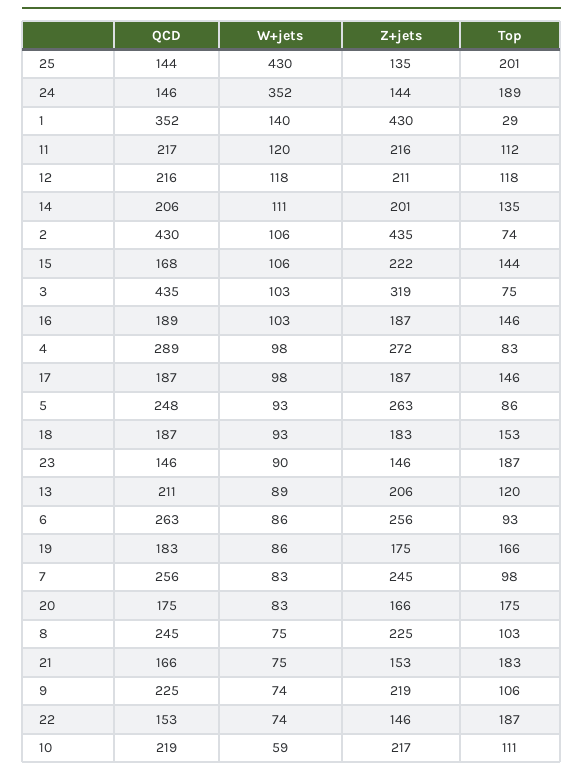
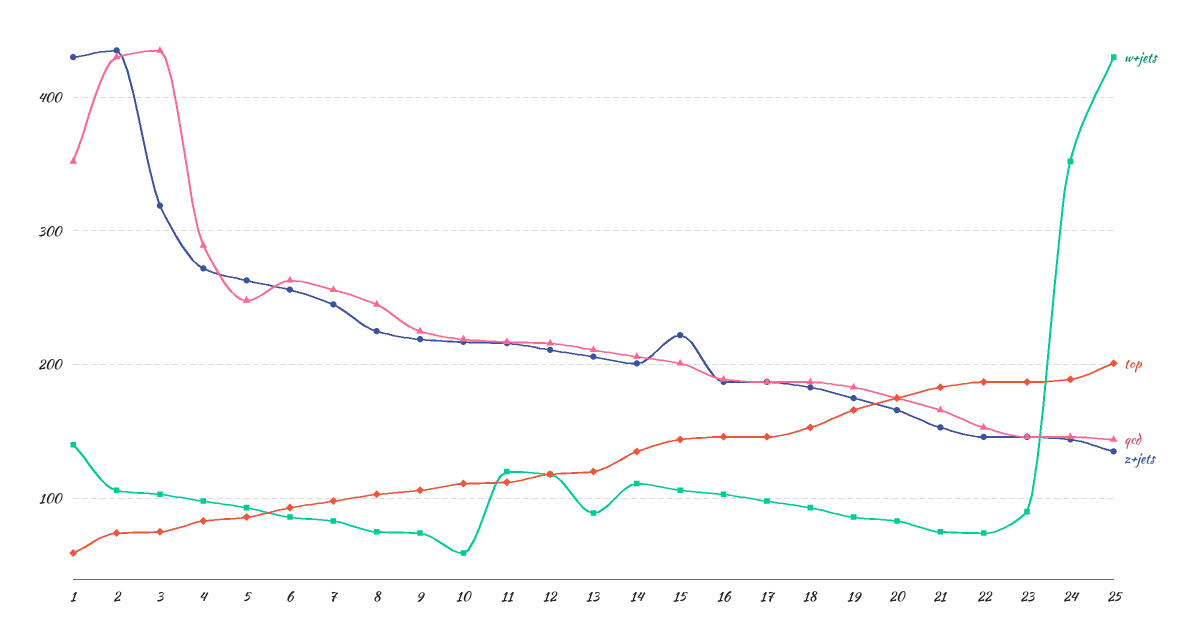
  {
    "QCD": {
      "25": 144,
      "24": 146,
      "1": 352,
      "11": 217,
      "12": 216,
      "14": 206,
      "2": 430,
-     "15": 168,
+     "15": 200,
      "3": 435,
      "16": 189,
      "4": 289,
      "17": 187,
      "5": 248,
      "18": 187,
      "23": 146,
      "13": 211,
      "6": 263,
      "19": 183,
      "7": 256,
      "20": 175,
      "8": 245,
      "21": 166,
      "9": 225,
      "22": 153,
      "10": 219
    },
    "W+jets": {
      "25": 430,
      "24": 352,
      "1": 140,
      "11": 120,
      "12": 118,
      "14": 111,
      "2": 106,
      "15": 106,
      "3": 103,
      "16": 103,
      "4": 98,
      "17": 98,
      "5": 93,
      "18": 93,
      "23": 90,
      "13": 89,
      "6": 86,
      "19": 86,
      "7": 83,
      "20": 83,
      "8": 75,
      "21": 75,
      "9": 74,
      "22": 74,
      "10": 59
    },
    "Z+jets": {
      "25": 135,
      "24": 144,
      "1": 430,
      "11": 216,
      "12": 211,
      "14": 201,
      "2": 435,
      "15": 222,
      "3": 319,
      "16": 187,
      "4": 272,
      "17": 187,
      "5": 263,
      "18": 183,
      "23": 146,
      "13": 206,
      "6": 256,
      "19": 175,
      "7": 245,
      "20": 166,
      "8": 225,
      "21": 153,
      "9": 219,
      "22": 146,
      "10": 217
    },
    "Top": {
      "25": 201,
      "24": 189,
-     "1": 29,
+     "1": 60,
      "11": 112,
      "12": 118,
      "14": 135,
      "2": 74,
      "15": 144,
      "3": 75,
      "16": 146,
      "4": 83,
      "17": 146,
      "5": 86,
      "18": 153,
      "23": 187,
      "13": 120,
      "6": 93,
      "19": 166,
      "7": 98,
      "20": 175,
      "8": 103,
      "21": 183,
      "9": 106,
      "22": 187,
      "10": 111
    }
  }

